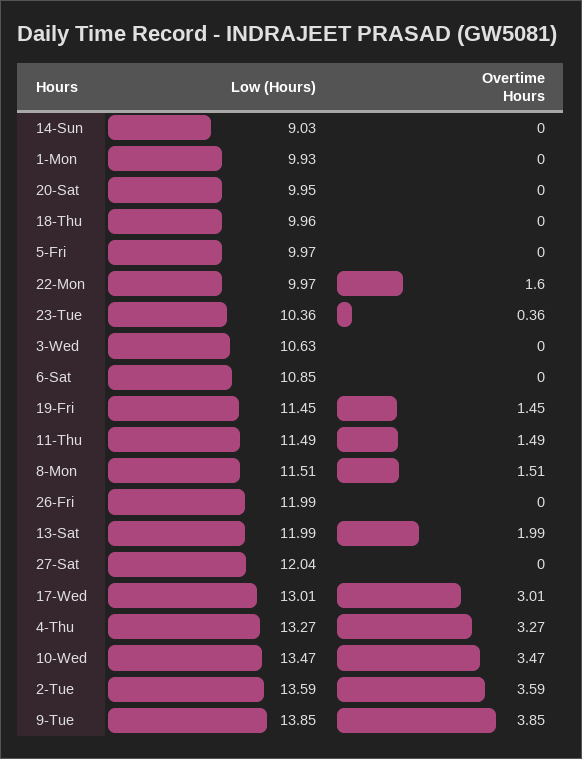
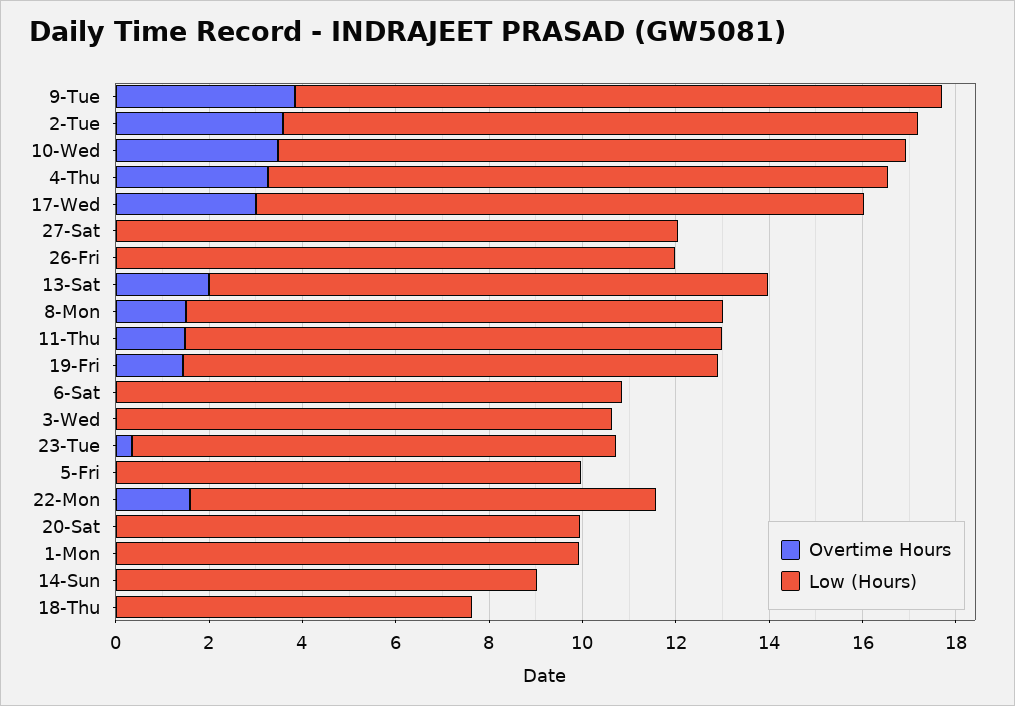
  {
    "Low (Hours)": {
      "14-Sun": 9.03,
      "1-Mon": 9.93,
      "20-Sat": 9.95,
-     "18-Thu": 9.96,
+     "18-Thu": 7.5,
      "5-Fri": 9.97,
      "22-Mon": 9.97,
      "23-Tue": 10.36,
      "3-Wed": 10.63,
      "6-Sat": 10.85,
      "19-Fri": 11.45,
      "11-Thu": 11.49,
      "8-Mon": 11.51,
      "26-Fri": 11.99,
      "13-Sat": 11.99,
      "27-Sat": 12.04,
      "17-Wed": 13.01,
      "4-Thu": 13.27,
      "10-Wed": 13.47,
      "2-Tue": 13.59,
      "9-Tue": 13.85
    },
    "Overtime Hours": {
      "14-Sun": 0,
      "1-Mon": 0,
      "20-Sat": 0,
      "18-Thu": 0,
      "5-Fri": 0,
      "22-Mon": 1.6,
      "23-Tue": 0.36,
      "3-Wed": 0,
      "6-Sat": 0,
      "19-Fri": 1.45,
      "11-Thu": 1.49,
      "8-Mon": 1.51,
      "26-Fri": 0,
      "13-Sat": 1.99,
      "27-Sat": 0,
      "17-Wed": 3.01,
      "4-Thu": 3.27,
      "10-Wed": 3.47,
      "2-Tue": 3.59,
      "9-Tue": 3.85
    }
  }

